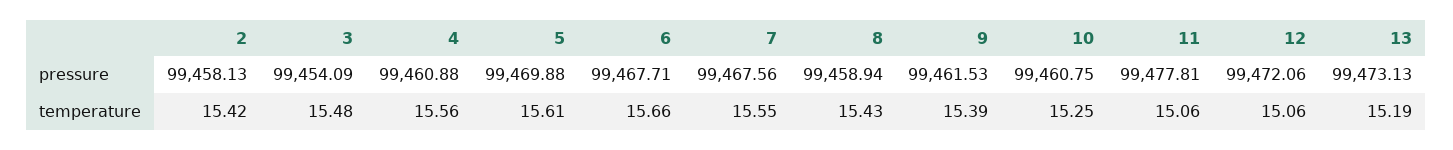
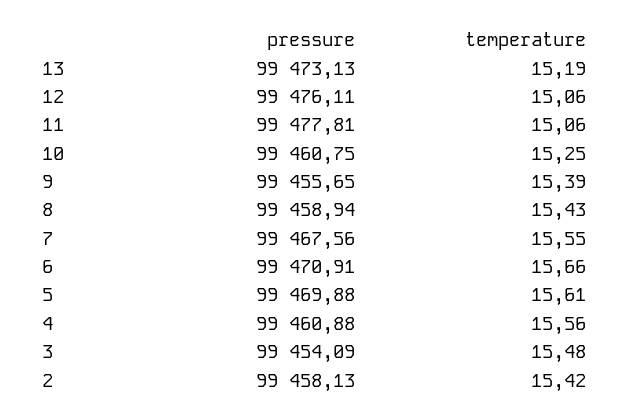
  {
    "2": {
      "pressure": 99458.13,
      "temperature": 15.42
    },
    "3": {
      "pressure": 99454.09,
      "temperature": 15.48
    },
    "4": {
      "pressure": 99460.88,
      "temperature": 15.56
    },
    "5": {
      "pressure": 99469.88,
      "temperature": 15.61
    },
    "6": {
-     "pressure": 99467.71,
+     "pressure": 99470.91,
      "temperature": 15.66
    },
    "7": {
      "pressure": 99467.56,
      "temperature": 15.55
    },
    "8": {
      "pressure": 99458.94,
      "temperature": 15.43
    },
    "9": {
-     "pressure": 99461.53,
+     "pressure": 99455.65,
      "temperature": 15.39
    },
    "10": {
      "pressure": 99460.75,
      "temperature": 15.25
    },
    "11": {
      "pressure": 99477.81,
      "temperature": 15.06
    },
    "12": {
-     "pressure": 99472.06,
+     "pressure": 99476.11,
      "temperature": 15.06
    },
    "13": {
      "pressure": 99473.13,
      "temperature": 15.19
    }
  }

